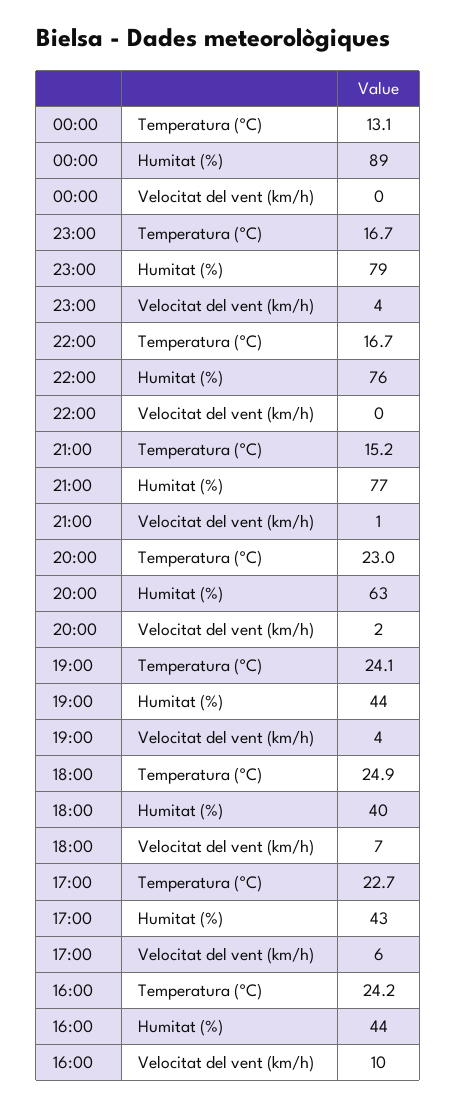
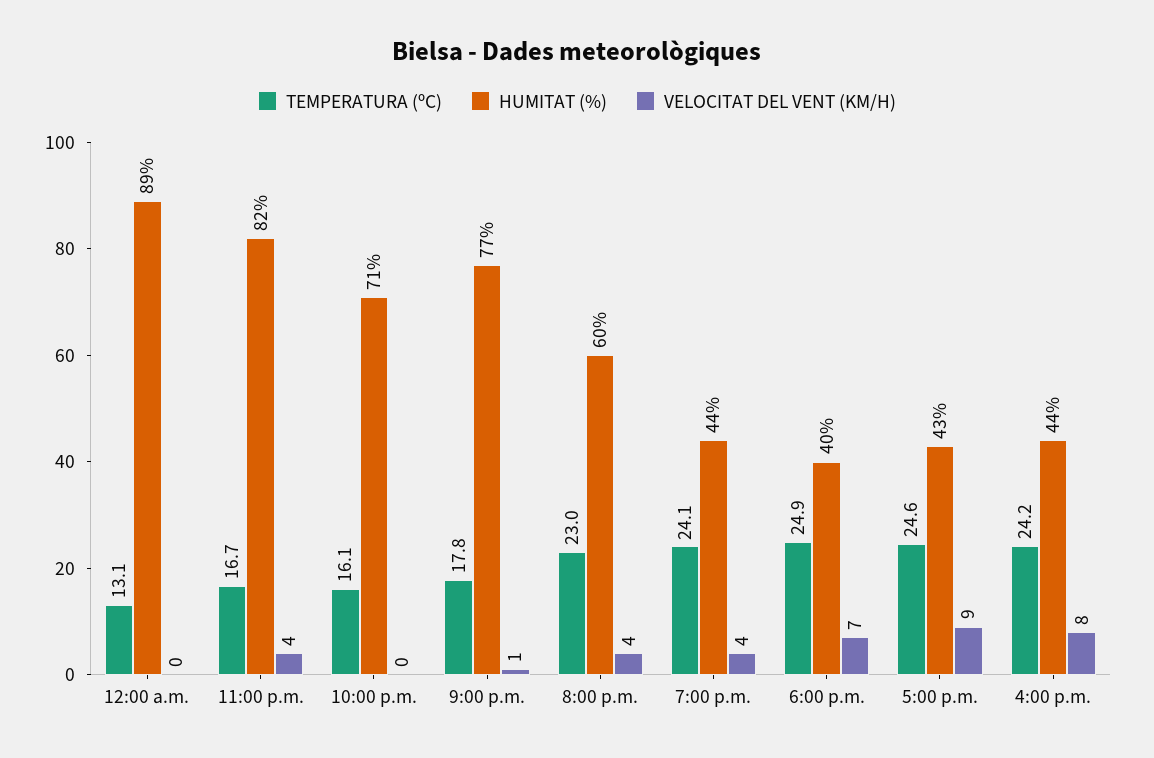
  {
    "Temperatura (ºC)": {
      "00:00": 13.1,
      "23:00": 16.7,
-     "22:00": 16.7,
+     "22:00": 16.1,
-     "21:00": 15.2,
+     "21:00": 17.8,
      "20:00": 23,
      "19:00": 24.1,
      "18:00": 24.9,
-     "17:00": 22.7,
+     "17:00": 24.6,
      "16:00": 24.2
    },
    "Humitat (%)": {
      "00:00": 89,
-     "23:00": 79,
+     "23:00": 82,
-     "22:00": 76,
+     "22:00": 71,
      "21:00": 77,
-     "20:00": 63,
+     "20:00": 60,
      "19:00": 44,
      "18:00": 40,
      "17:00": 43,
      "16:00": 44
    },
    "Velocitat del vent (km/h)": {
      "00:00": 0,
      "23:00": 4,
      "22:00": 0,
      "21:00": 1,
-     "20:00": 2,
+     "20:00": 4,
      "19:00": 4,
      "18:00": 7,
-     "17:00": 6,
+     "17:00": 9,
-     "16:00": 10
+     "16:00": 8
    }
  }

